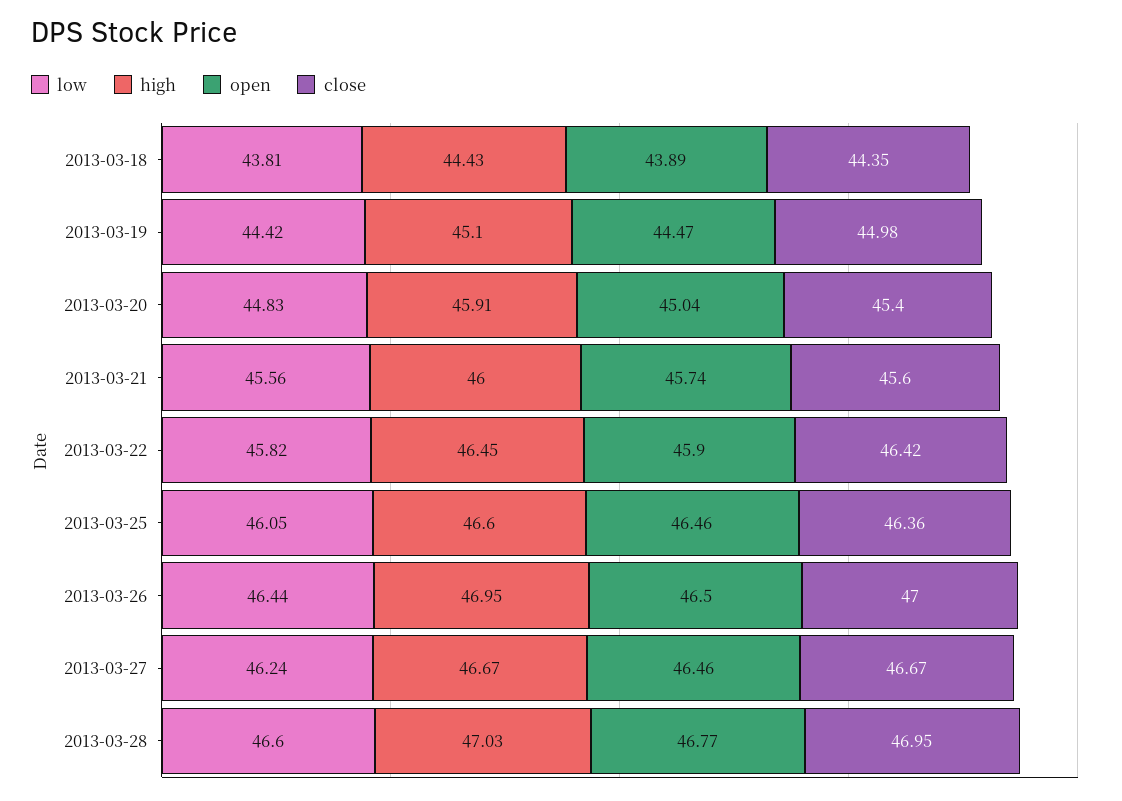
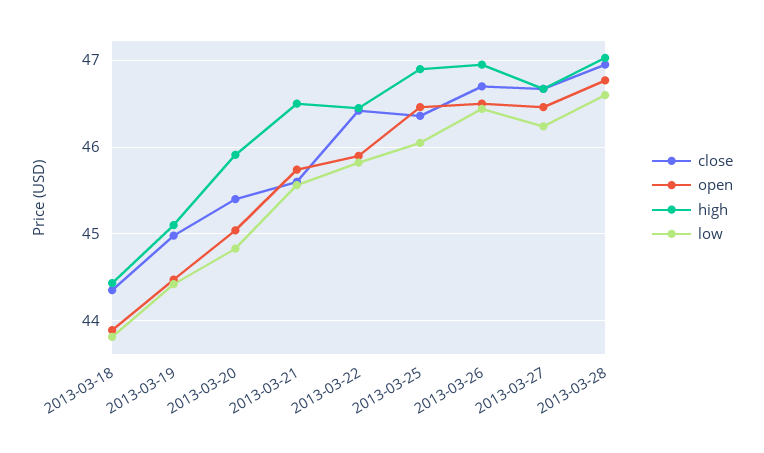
  {
    "low": {
      "2013-03-18": 43.81,
      "2013-03-19": 44.42,
      "2013-03-20": 44.83,
      "2013-03-21": 45.56,
      "2013-03-22": 45.82,
      "2013-03-25": 46.05,
      "2013-03-26": 46.44,
      "2013-03-27": 46.24,
      "2013-03-28": 46.6
    },
    "high": {
      "2013-03-18": 44.43,
      "2013-03-19": 45.1,
      "2013-03-20": 45.91,
-     "2013-03-21": 46,
+     "2013-03-21": 46.5,
      "2013-03-22": 46.45,
-     "2013-03-25": 46.6,
+     "2013-03-25": 46.9,
      "2013-03-26": 46.95,
      "2013-03-27": 46.67,
      "2013-03-28": 47.03
    },
    "open": {
      "2013-03-18": 43.89,
      "2013-03-19": 44.47,
      "2013-03-20": 45.04,
      "2013-03-21": 45.74,
      "2013-03-22": 45.9,
      "2013-03-25": 46.46,
      "2013-03-26": 46.5,
      "2013-03-27": 46.46,
      "2013-03-28": 46.77
    },
    "close": {
      "2013-03-18": 44.35,
      "2013-03-19": 44.98,
      "2013-03-20": 45.4,
      "2013-03-21": 45.6,
      "2013-03-22": 46.42,
      "2013-03-25": 46.36,
-     "2013-03-26": 47,
+     "2013-03-26": 46.7,
      "2013-03-27": 46.67,
      "2013-03-28": 46.95
    }
  }

